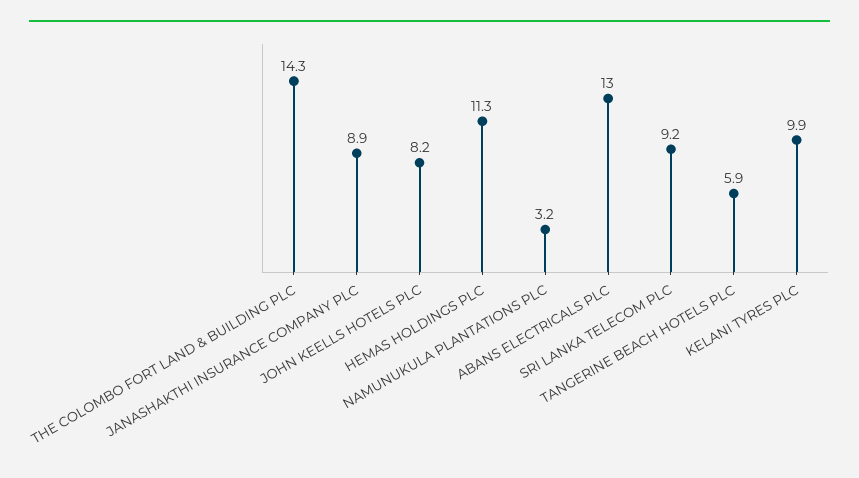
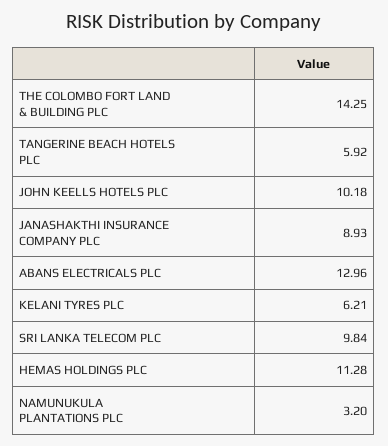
  {
    "THE COLOMBO FORT LAND & BUILDING PLC": 14.25,
    "JANASHAKTHI INSURANCE COMPANY PLC": 8.93,
-   "JOHN KEELLS HOTELS PLC": 8.2,
+   "JOHN KEELLS HOTELS PLC": 10.18,
    "HEMAS HOLDINGS PLC": 11.28,
    "NAMUNUKULA PLANTATIONS PLC": 3.2,
    "ABANS ELECTRICALS PLC": 12.96,
-   "SRI LANKA TELECOM PLC": 9.2,
+   "SRI LANKA TELECOM PLC": 9.84,
    "TANGERINE BEACH HOTELS PLC": 5.92,
-   "KELANI TYRES PLC": 9.9
+   "KELANI TYRES PLC": 6.21
  }

